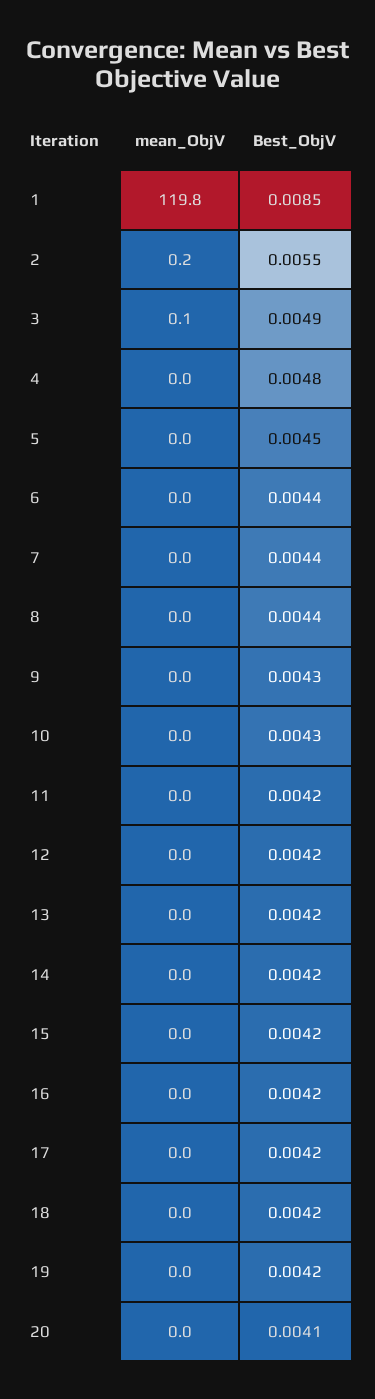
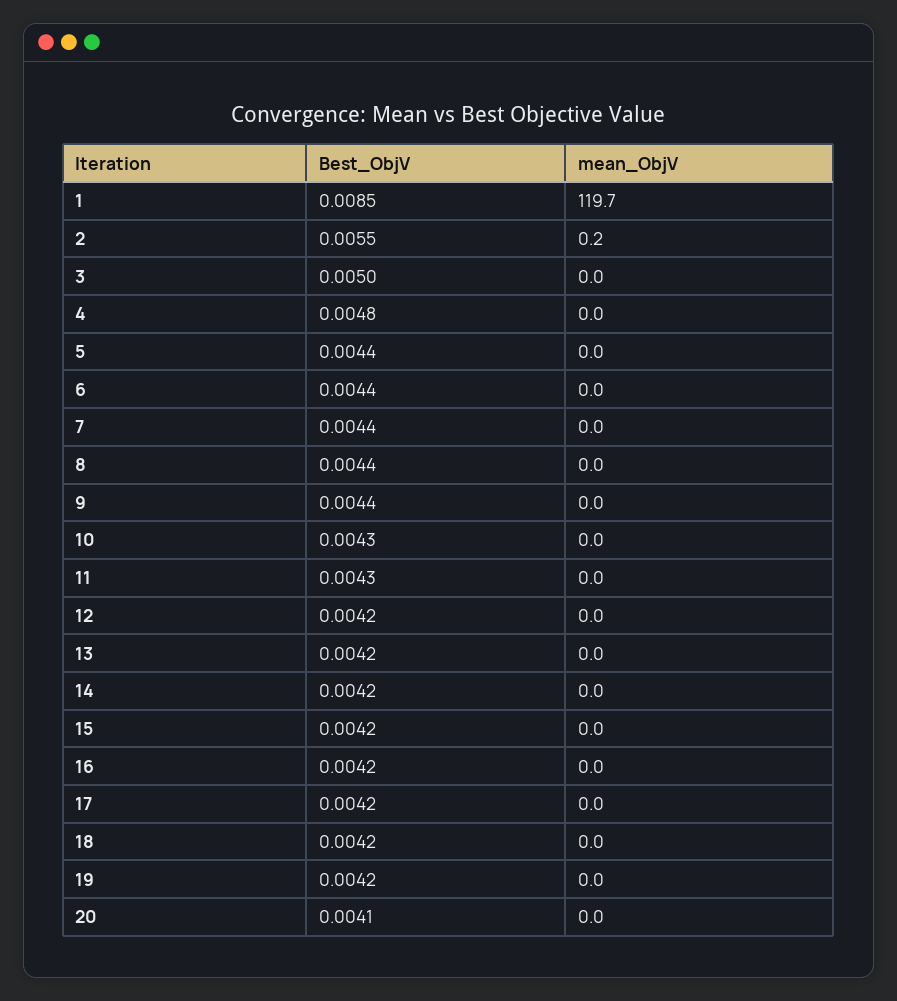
  {
    "mean_ObjV": {
-     "1": 119.8,
+     "1": 119.7,
      "2": 0.2,
-     "3": 0.1,
+     "3": 0,
      "4": 0,
      "5": 0,
      "6": 0,
      "7": 0,
      "8": 0,
      "9": 0,
      "10": 0,
      "11": 0,
      "12": 0,
      "13": 0,
      "14": 0,
      "15": 0,
      "16": 0,
      "17": 0,
      "18": 0,
      "19": 0,
      "20": 0
    },
    "Best_ObjV": {
      "1": 0.0085,
      "2": 0.0055,
-     "3": 0.0049,
+     "3": 0.005,
      "4": 0.0048,
-     "5": 0.0045,
+     "5": 0.0044,
      "6": 0.0044,
      "7": 0.0044,
      "8": 0.0044,
-     "9": 0.0043,
+     "9": 0.0044,
      "10": 0.0043,
-     "11": 0.0042,
+     "11": 0.0043,
      "12": 0.0042,
      "13": 0.0042,
      "14": 0.0042,
      "15": 0.0042,
      "16": 0.0042,
      "17": 0.0042,
      "18": 0.0042,
      "19": 0.0042,
      "20": 0.0041
    }
  }

